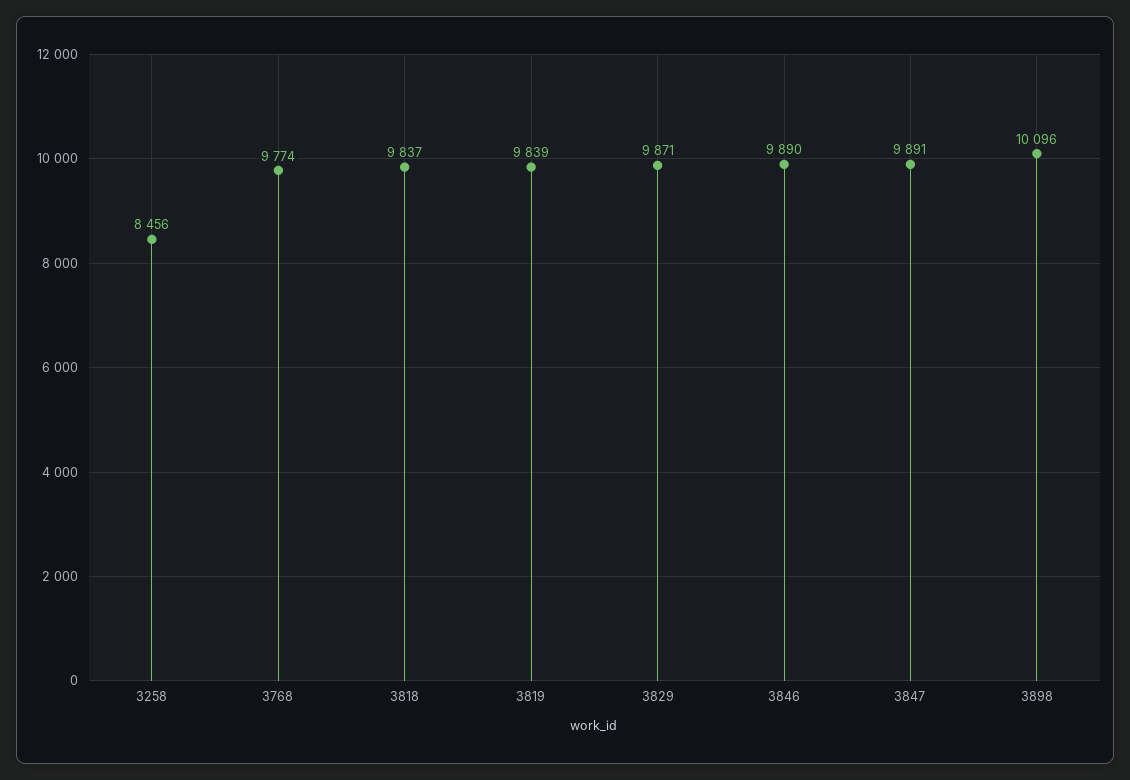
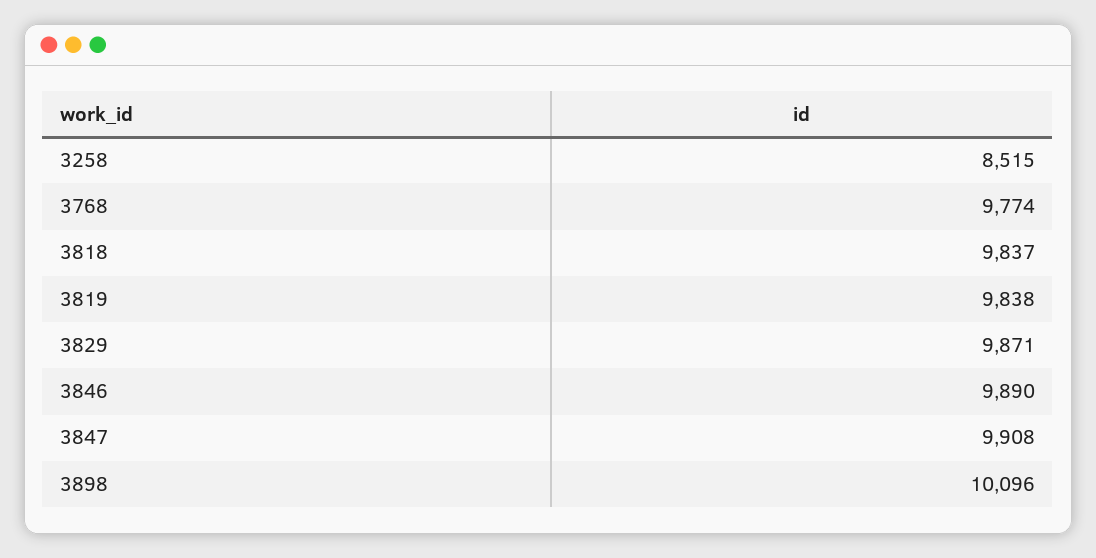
  {
-   "3258": 8456,
+   "3258": 8515,
    "3768": 9774,
    "3818": 9837,
-   "3819": 9839,
+   "3819": 9838,
    "3829": 9871,
    "3846": 9890,
-   "3847": 9891,
+   "3847": 9908,
    "3898": 10096
  }

